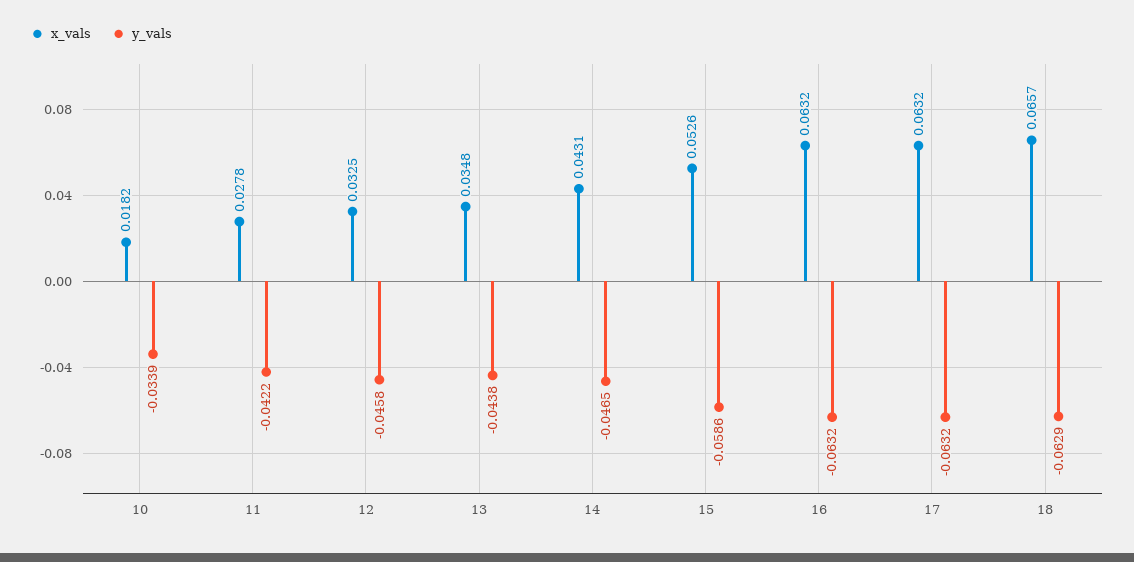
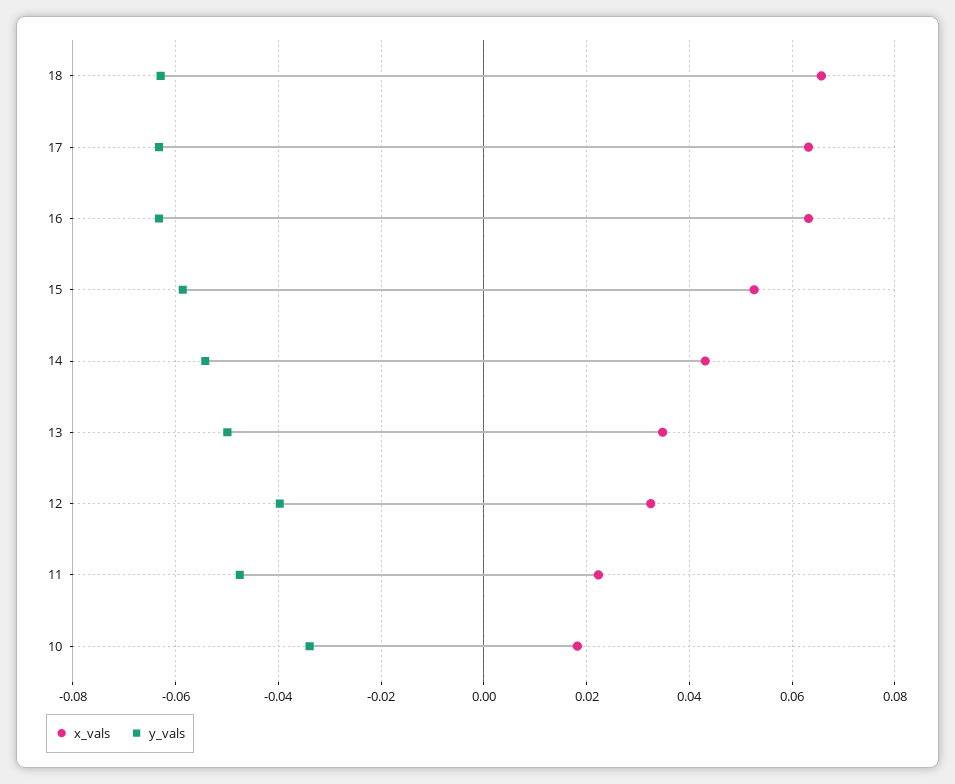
  {
    "x_vals": {
      "10": 0.0182,
-     "11": 0.0278,
+     "11": 0.022,
      "12": 0.0325,
      "13": 0.0348,
      "14": 0.0431,
      "15": 0.0526,
      "16": 0.0632,
      "17": 0.0632,
      "18": 0.0657
    },
    "y_vals": {
      "10": -0.0339,
-     "11": -0.0422,
+     "11": -0.048,
-     "12": -0.0458,
+     "12": -0.04,
-     "13": -0.0438,
+     "13": -0.05,
-     "14": -0.0465,
+     "14": -0.054,
      "15": -0.0586,
      "16": -0.0632,
      "17": -0.0632,
      "18": -0.0629
    }
  }

